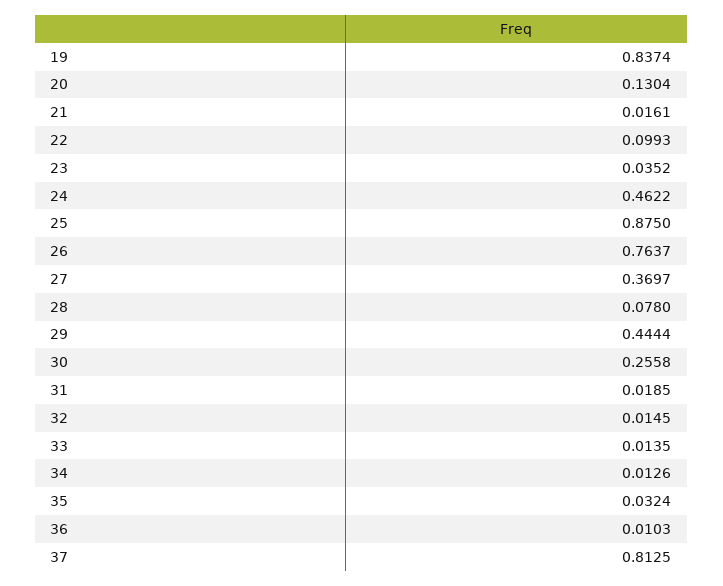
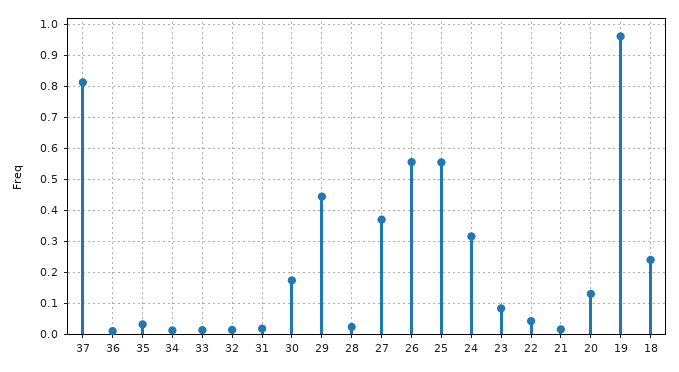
  {
-   "19": 0.8374,
+   "19": 0.96,
    "20": 0.1304,
    "21": 0.0161,
-   "22": 0.0993,
+   "22": 0.04,
-   "23": 0.0352,
+   "23": 0.08,
-   "24": 0.4622,
+   "24": 0.32,
-   "25": 0.875,
+   "25": 0.56,
-   "26": 0.7637,
+   "26": 0.56,
    "27": 0.3697,
-   "28": 0.078,
+   "28": 0.02,
    "29": 0.4444,
-   "30": 0.2558,
+   "30": 0.18,
    "31": 0.0185,
    "32": 0.0145,
    "33": 0.0135,
    "34": 0.0126,
    "35": 0.0324,
    "36": 0.0103,
-   "37": 0.8125
+   "37": 0.8125,
+   "18": 0.24
  }

